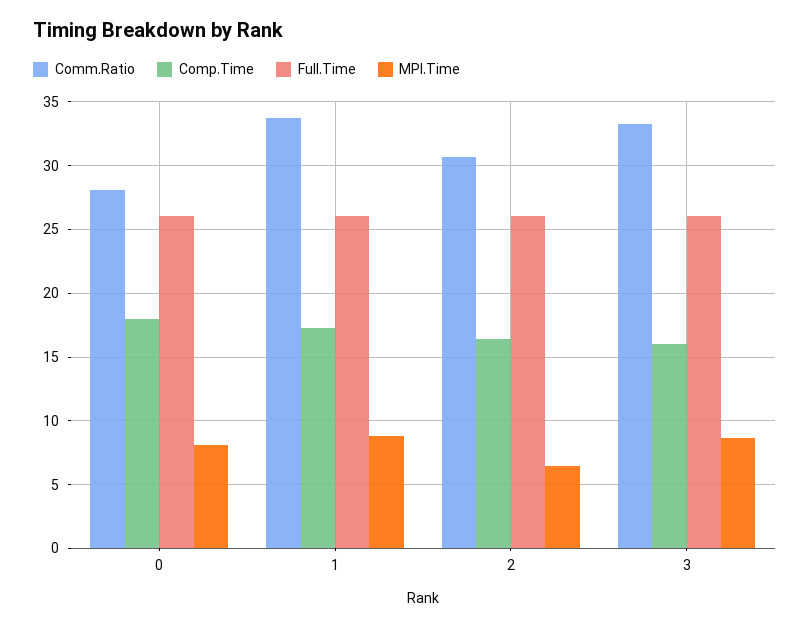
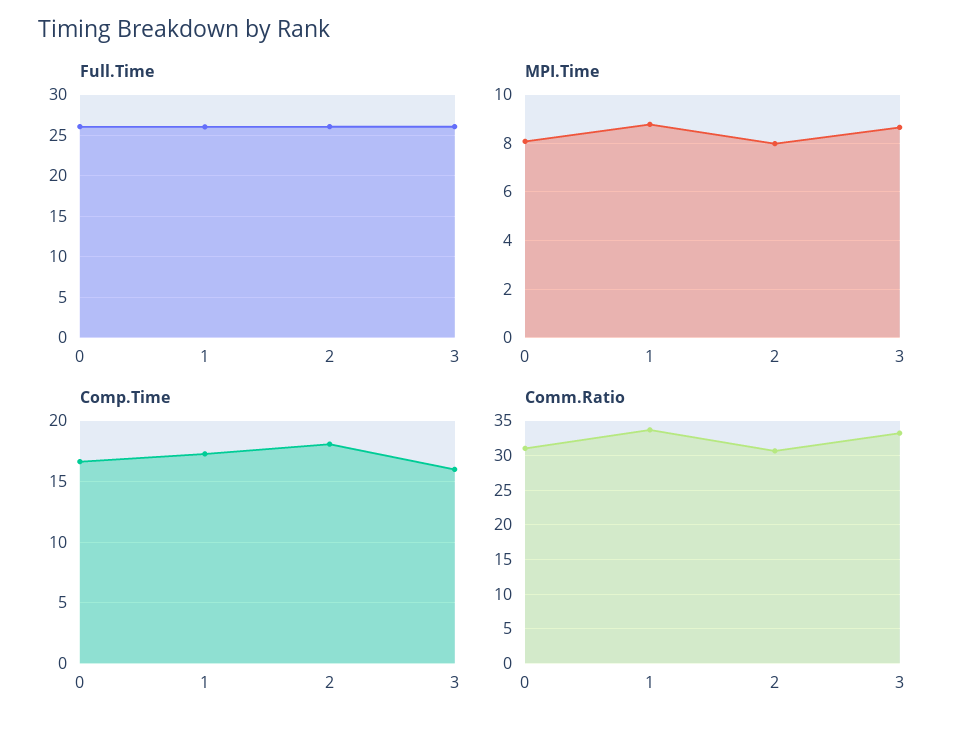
  {
    "Comm.Ratio": {
-     "0": 28,
+     "0": 31,
      "1": 33.5,
      "2": 30.5,
      "3": 33
    },
    "Comp.Time": {
-     "0": 18,
+     "0": 16.5,
      "1": 17.5,
-     "2": 16.5,
+     "2": 18,
      "3": 16
    },
    "Full.Time": {
      "0": 26,
      "1": 26,
      "2": 26,
      "3": 26
    },
    "MPI.Time": {
      "0": 8,
      "1": 8.75,
-     "2": 6.5,
+     "2": 8,
      "3": 8.75
    }
  }

